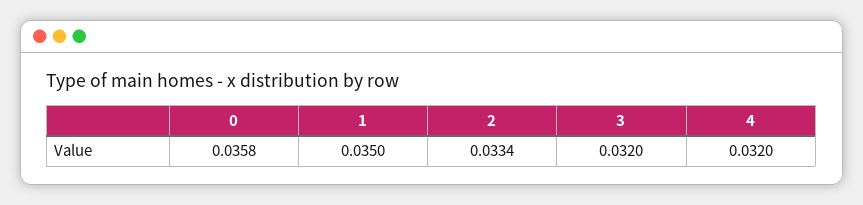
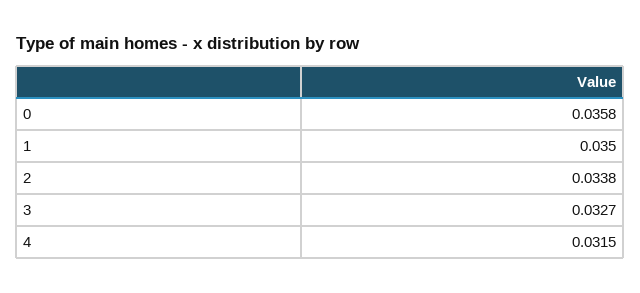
  {
    "0": 0.0358,
    "1": 0.035,
-   "2": 0.0334,
+   "2": 0.0338,
-   "3": 0.032,
+   "3": 0.0327,
-   "4": 0.032
+   "4": 0.0315
  }

